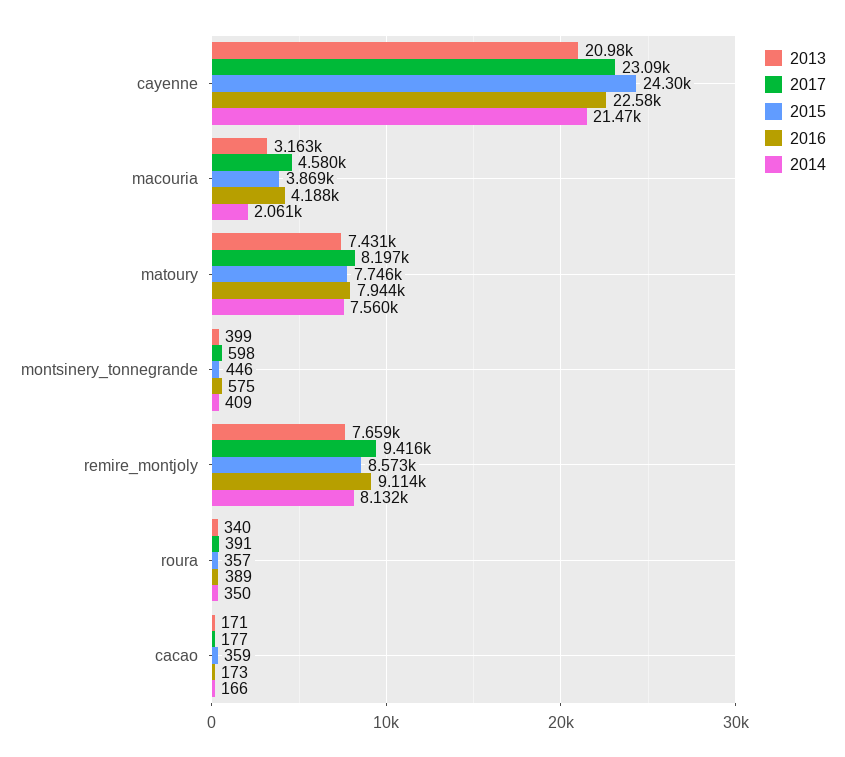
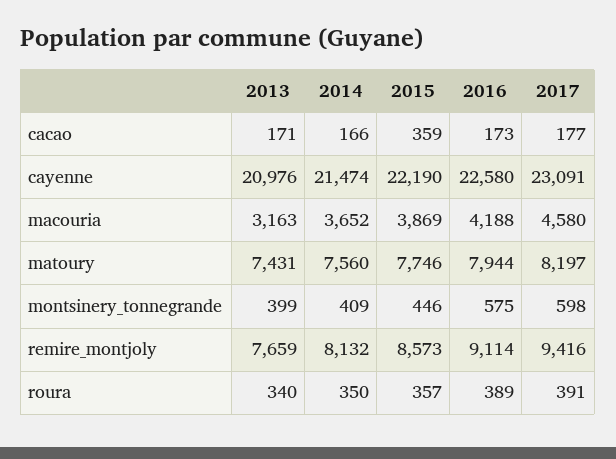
  {
    "2013": {
      "cayenne": 20976,
      "macouria": 3163,
      "matoury": 7431,
      "montsinery_tonnegrande": 399,
      "remire_montjoly": 7659,
      "roura": 340,
      "cacao": 171
    },
    "2017": {
      "cayenne": 23091,
      "macouria": 4580,
      "matoury": 8197,
      "montsinery_tonnegrande": 598,
      "remire_montjoly": 9416,
      "roura": 391,
      "cacao": 177
    },
    "2015": {
-     "cayenne": 24300,
+     "cayenne": 22190,
      "macouria": 3869,
      "matoury": 7746,
      "montsinery_tonnegrande": 446,
      "remire_montjoly": 8573,
      "roura": 357,
      "cacao": 359
    },
    "2016": {
      "cayenne": 22580,
      "macouria": 4188,
      "matoury": 7944,
      "montsinery_tonnegrande": 575,
      "remire_montjoly": 9114,
      "roura": 389,
      "cacao": 173
    },
    "2014": {
      "cayenne": 21474,
-     "macouria": 2061,
+     "macouria": 3652,
      "matoury": 7560,
      "montsinery_tonnegrande": 409,
      "remire_montjoly": 8132,
      "roura": 350,
      "cacao": 166
    }
  }

